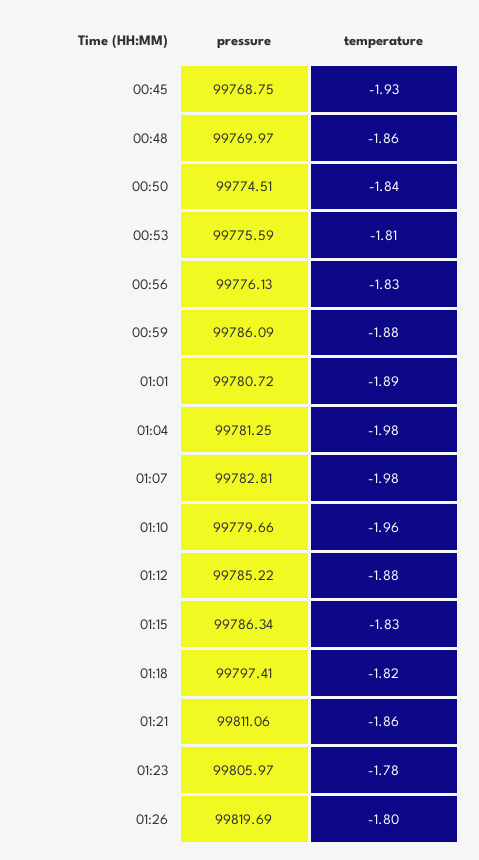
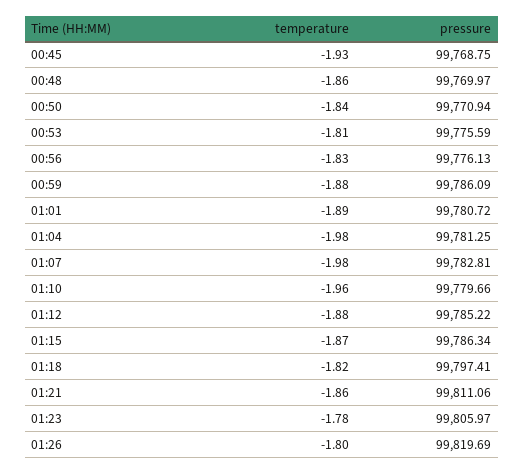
  {
    "pressure": {
      "00:45": 99768.75,
      "00:48": 99769.97,
-     "00:50": 99774.51,
+     "00:50": 99770.94,
      "00:53": 99775.59,
      "00:56": 99776.13,
      "00:59": 99786.09,
      "01:01": 99780.72,
      "01:04": 99781.25,
      "01:07": 99782.81,
      "01:10": 99779.66,
      "01:12": 99785.22,
      "01:15": 99786.34,
      "01:18": 99797.41,
      "01:21": 99811.06,
      "01:23": 99805.97,
      "01:26": 99819.69
    },
    "temperature": {
      "00:45": -1.93,
      "00:48": -1.86,
      "00:50": -1.84,
      "00:53": -1.81,
      "00:56": -1.83,
      "00:59": -1.88,
      "01:01": -1.89,
      "01:04": -1.98,
      "01:07": -1.98,
      "01:10": -1.96,
      "01:12": -1.88,
-     "01:15": -1.83,
+     "01:15": -1.87,
      "01:18": -1.82,
      "01:21": -1.86,
      "01:23": -1.78,
      "01:26": -1.8
    }
  }

